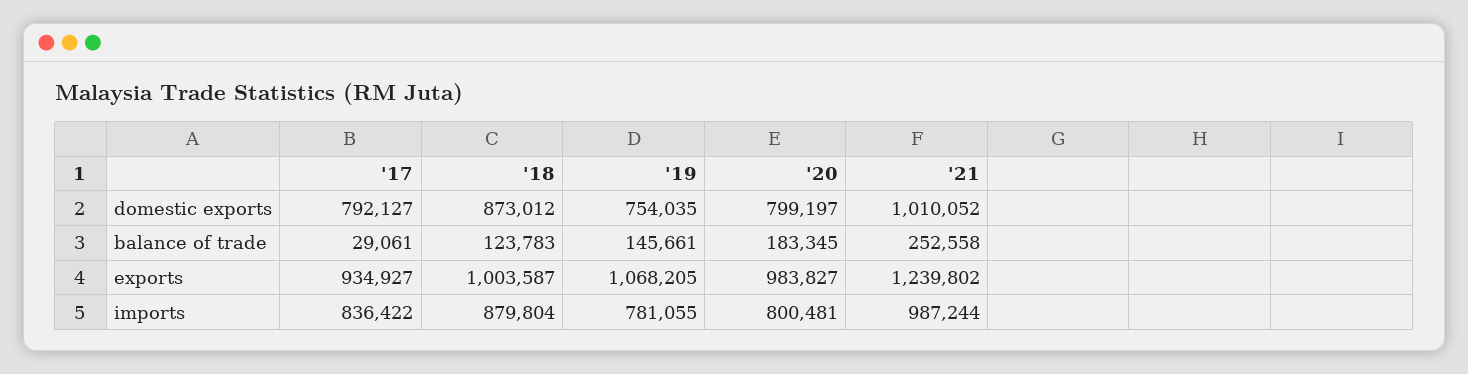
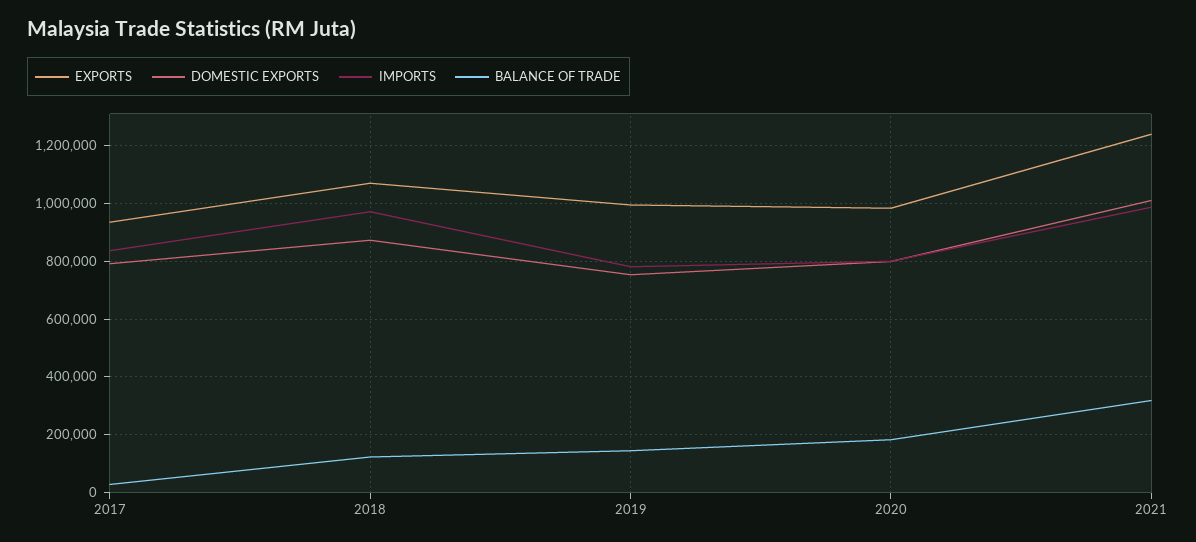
  {
    "domestic exports": {
      "'17": 792127,
      "'18": 873012,
      "'19": 754035,
      "'20": 799197,
      "'21": 1010052
    },
    "balance of trade": {
      "'17": 29061,
      "'18": 123783,
      "'19": 145661,
      "'20": 183345,
-     "'21": 252558
+     "'21": 325000
    },
    "exports": {
      "'17": 934927,
-     "'18": 1003587,
+     "'18": 1075000,
-     "'19": 1068205,
+     "'19": 1000000,
      "'20": 983827,
      "'21": 1239802
    },
    "imports": {
      "'17": 836422,
-     "'18": 879804,
+     "'18": 975000,
      "'19": 781055,
      "'20": 800481,
      "'21": 987244
    }
  }

